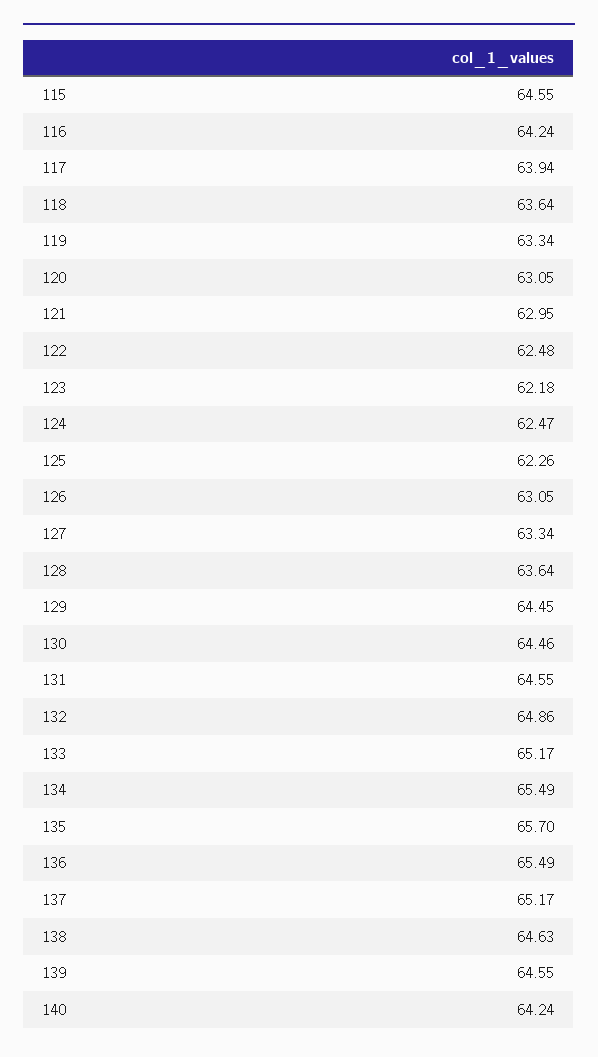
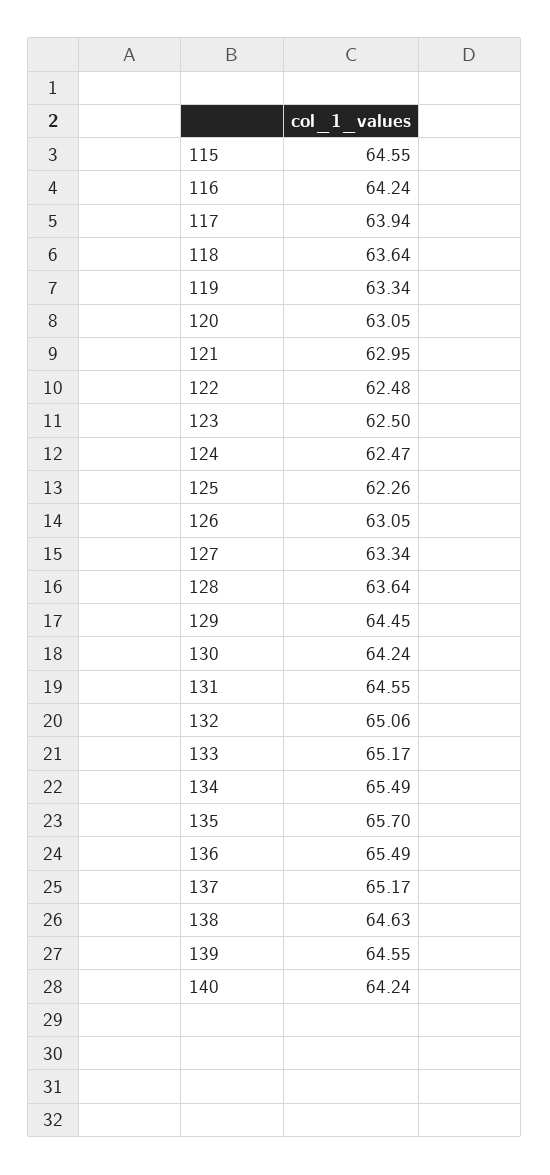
  {
    "115": 64.55,
    "116": 64.24,
    "117": 63.94,
    "118": 63.64,
    "119": 63.34,
    "120": 63.05,
    "121": 62.95,
    "122": 62.48,
-   "123": 62.18,
+   "123": 62.5,
    "124": 62.47,
    "125": 62.26,
    "126": 63.05,
    "127": 63.34,
    "128": 63.64,
    "129": 64.45,
-   "130": 64.46,
+   "130": 64.24,
    "131": 64.55,
-   "132": 64.86,
+   "132": 65.06,
    "133": 65.17,
    "134": 65.49,
    "135": 65.7,
    "136": 65.49,
    "137": 65.17,
    "138": 64.63,
    "139": 64.55,
    "140": 64.24
  }

